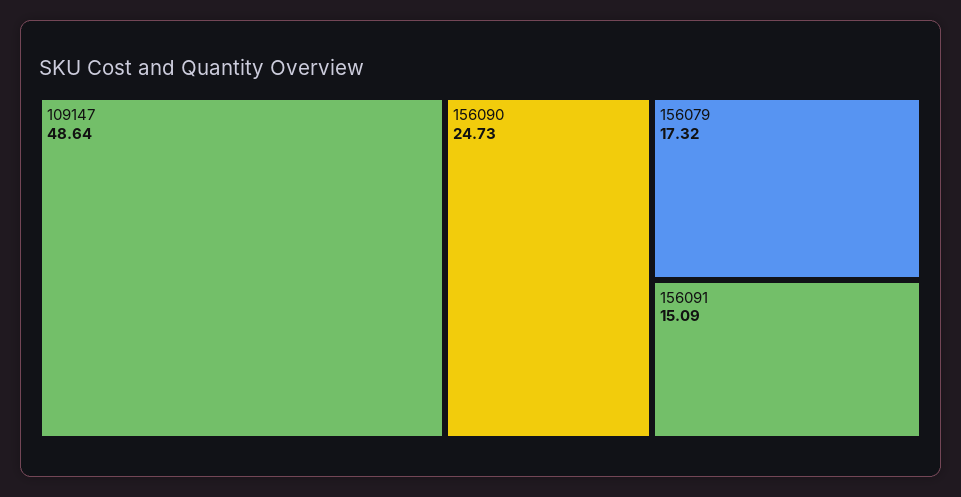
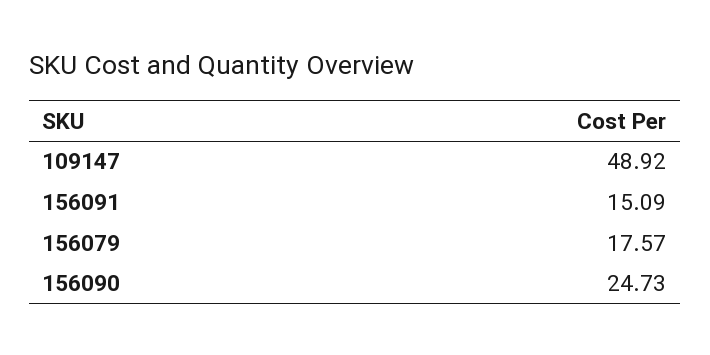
  {
-   "109147": 48.64,
+   "109147": 48.92,
    "156090": 24.73,
-   "156079": 17.32,
+   "156079": 17.57,
    "156091": 15.09
  }

